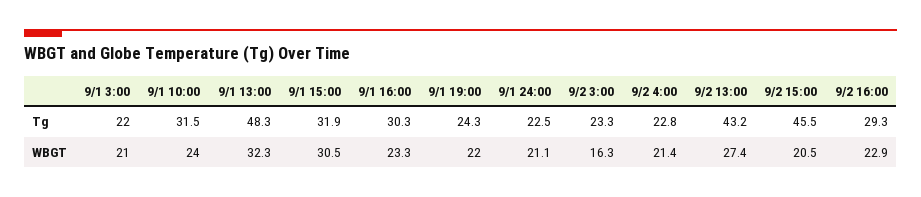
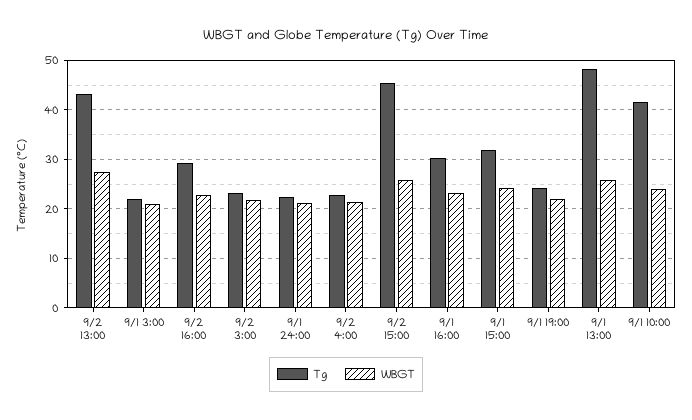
  {
    "Tg": {
      "9/1 3:00": 22,
-     "9/1 10:00": 31.5,
+     "9/1 10:00": 42,
      "9/1 13:00": 48.3,
      "9/1 15:00": 31.9,
      "9/1 16:00": 30.3,
      "9/1 19:00": 24.3,
      "9/1 24:00": 22.5,
      "9/2 3:00": 23.3,
      "9/2 4:00": 22.8,
      "9/2 13:00": 43.2,
      "9/2 15:00": 45.5,
      "9/2 16:00": 29.3
    },
    "WBGT": {
      "9/1 3:00": 21,
      "9/1 10:00": 24,
-     "9/1 13:00": 32.3,
+     "9/1 13:00": 26,
-     "9/1 15:00": 30.5,
+     "9/1 15:00": 24,
      "9/1 16:00": 23.3,
      "9/1 19:00": 22,
      "9/1 24:00": 21.1,
-     "9/2 3:00": 16.3,
+     "9/2 3:00": 22,
      "9/2 4:00": 21.4,
      "9/2 13:00": 27.4,
-     "9/2 15:00": 20.5,
+     "9/2 15:00": 26,
      "9/2 16:00": 22.9
    }
  }

